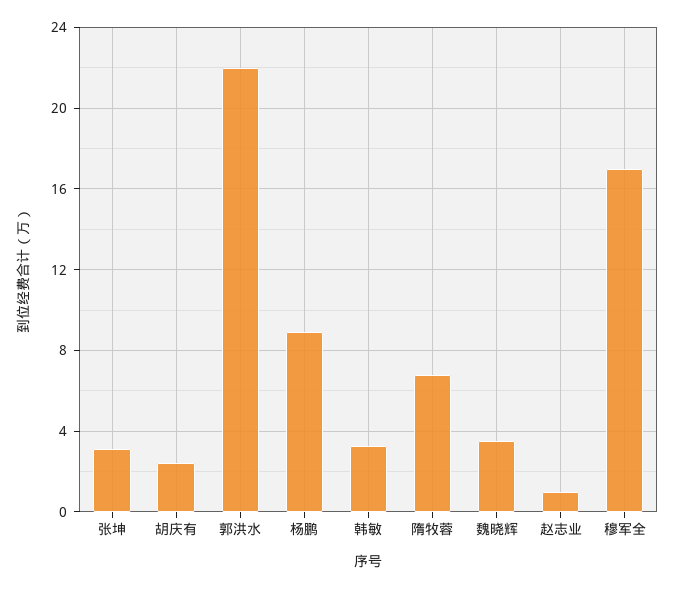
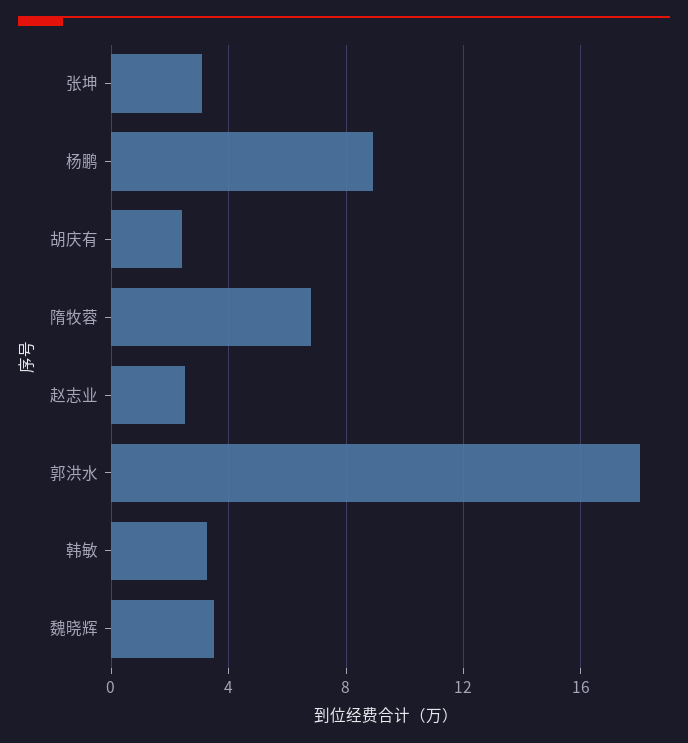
  {
    "张坤": 3,
    "胡庆有": 2.5,
-   "郭洪水": 22,
+   "郭洪水": 18,
    "杨鹏": 9,
    "韩敏": 3.5,
    "隋牧蓉": 7,
    "魏晓辉": 3.5,
-   "赵志业": 1,
+   "赵志业": 2.5
-   "穆军全": 17
  }

